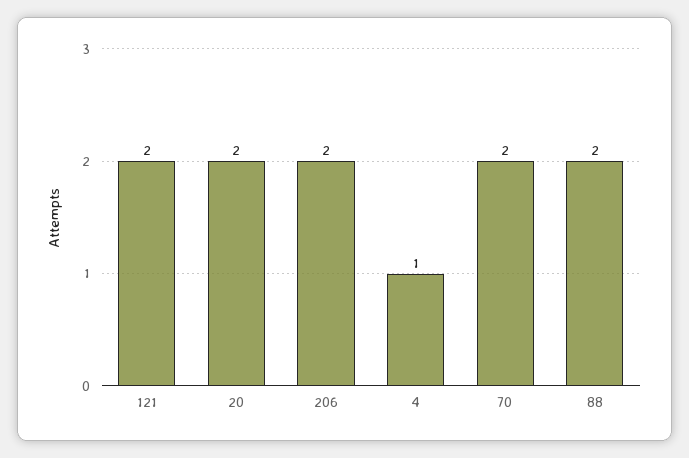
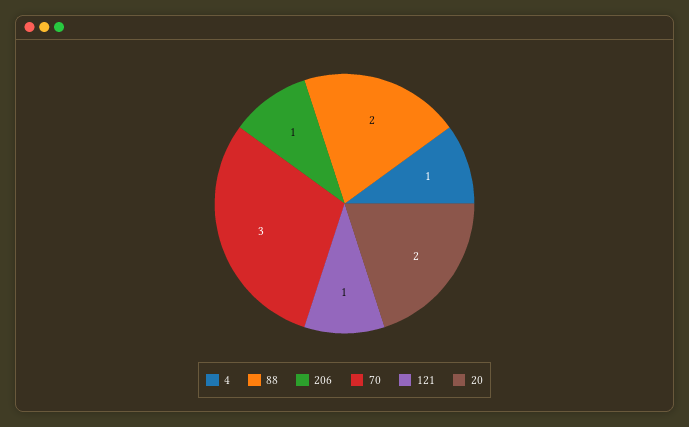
  {
-   "121": 2,
+   "121": 1,
    "20": 2,
-   "206": 2,
+   "206": 1,
    "4": 1,
-   "70": 2,
+   "70": 3,
    "88": 2
  }

